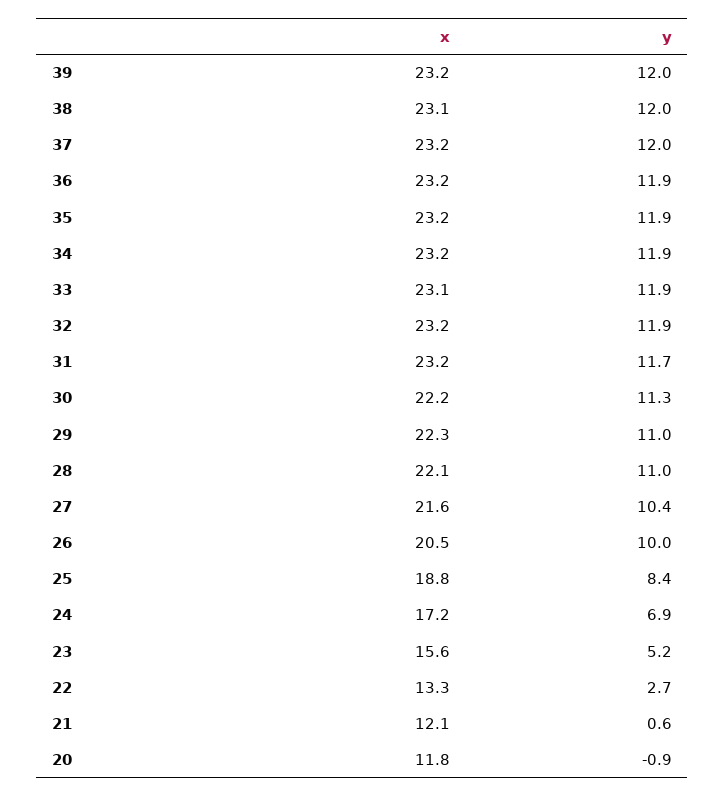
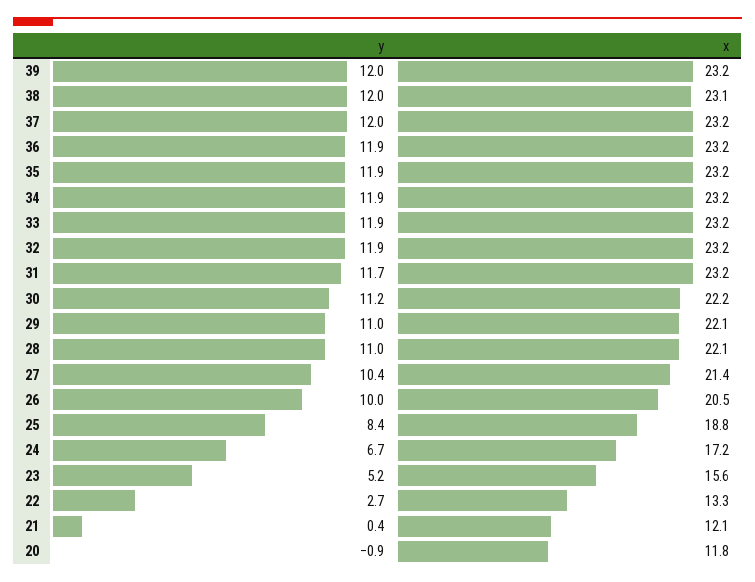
  {
    "x": {
      "39": 23.2,
      "38": 23.1,
      "37": 23.2,
      "36": 23.2,
      "35": 23.2,
      "34": 23.2,
-     "33": 23.1,
+     "33": 23.2,
      "32": 23.2,
      "31": 23.2,
      "30": 22.2,
-     "29": 22.3,
+     "29": 22.1,
      "28": 22.1,
-     "27": 21.6,
+     "27": 21.4,
      "26": 20.5,
      "25": 18.8,
      "24": 17.2,
      "23": 15.6,
      "22": 13.3,
      "21": 12.1,
      "20": 11.8
    },
    "y": {
      "39": 12,
      "38": 12,
      "37": 12,
      "36": 11.9,
      "35": 11.9,
      "34": 11.9,
      "33": 11.9,
      "32": 11.9,
      "31": 11.7,
-     "30": 11.3,
+     "30": 11.2,
      "29": 11,
      "28": 11,
      "27": 10.4,
      "26": 10,
      "25": 8.4,
-     "24": 6.9,
+     "24": 6.7,
      "23": 5.2,
      "22": 2.7,
-     "21": 0.6,
+     "21": 0.4,
      "20": -0.9
    }
  }

